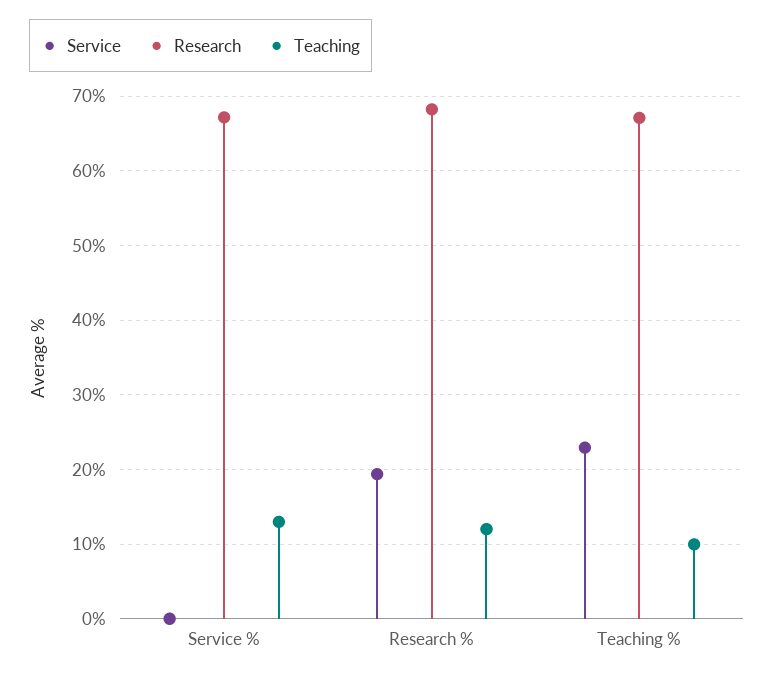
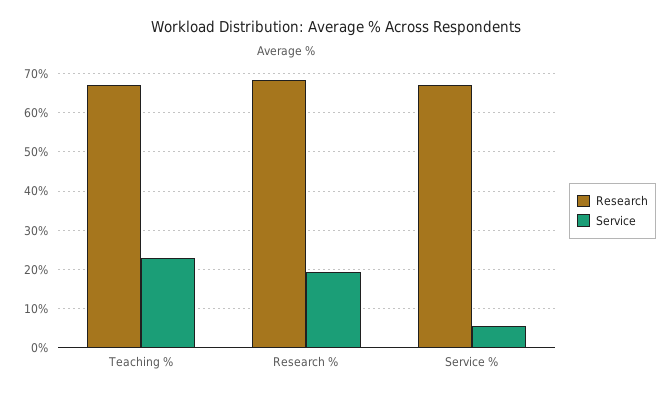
  {
    "Service": {
-     "Service %": 0,
+     "Service %": 6,
      "Research %": 19,
      "Teaching %": 23
    },
    "Research": {
      "Service %": 67,
      "Research %": 68,
      "Teaching %": 67
-   },
+   }
-   "Teaching": {
-     "Service %": 13,
-     "Research %": 12,
-     "Teaching %": 10
-   }
  }

